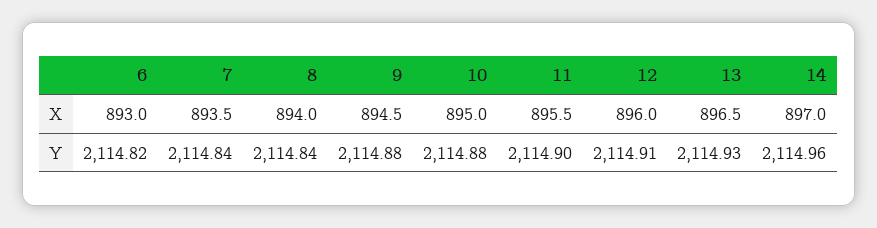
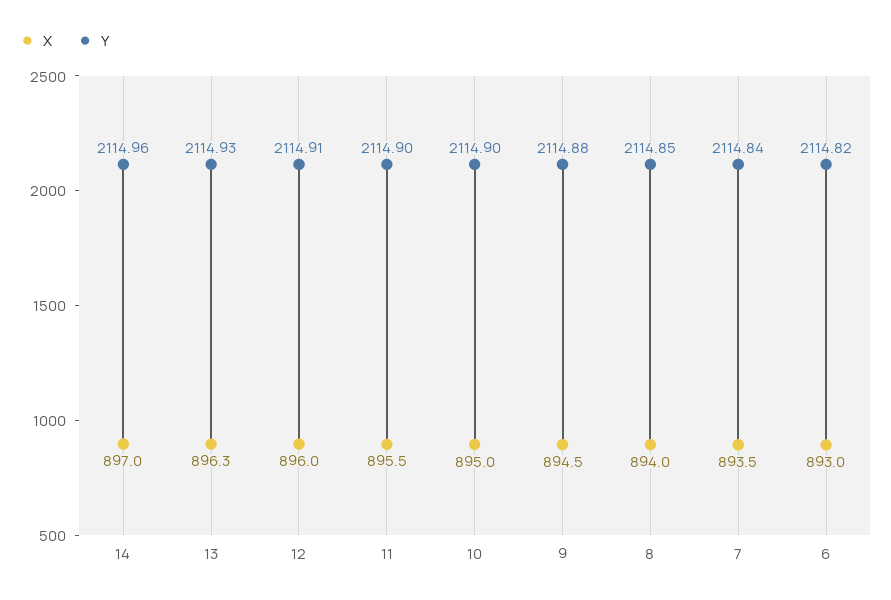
  {
    "X": {
      "6": 893,
      "7": 893.5,
      "8": 894,
      "9": 894.5,
      "10": 895,
      "11": 895.5,
      "12": 896,
-     "13": 896.5,
+     "13": 896.3,
      "14": 897
    },
    "Y": {
      "6": 2114.82,
      "7": 2114.84,
-     "8": 2114.84,
+     "8": 2114.85,
      "9": 2114.88,
-     "10": 2114.88,
+     "10": 2114.9,
      "11": 2114.9,
      "12": 2114.91,
      "13": 2114.93,
      "14": 2114.96
    }
  }

